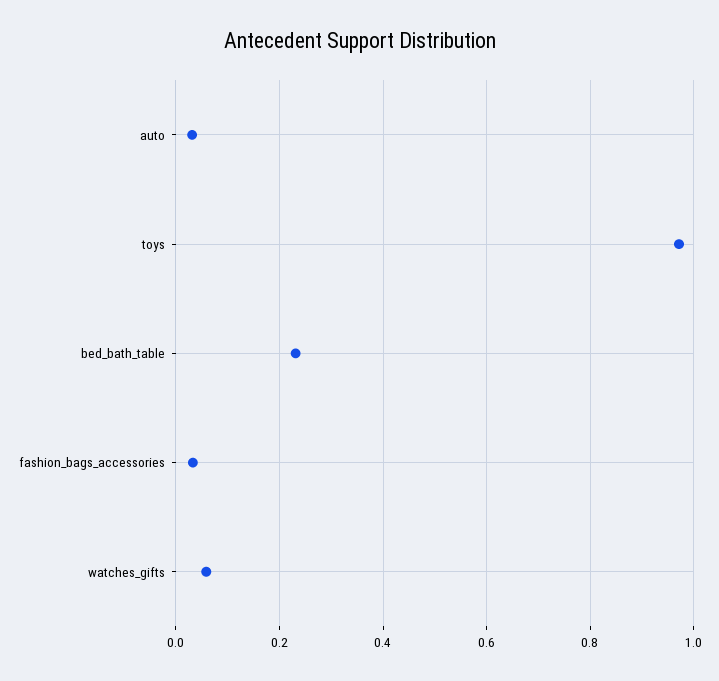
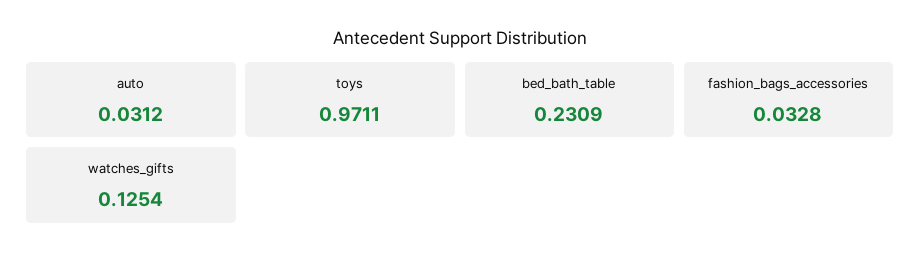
  {
    "auto": 0.0312,
    "toys": 0.9711,
    "bed_bath_table": 0.2309,
    "fashion_bags_accessories": 0.0328,
-   "watches_gifts": 0.06
+   "watches_gifts": 0.1254
  }

